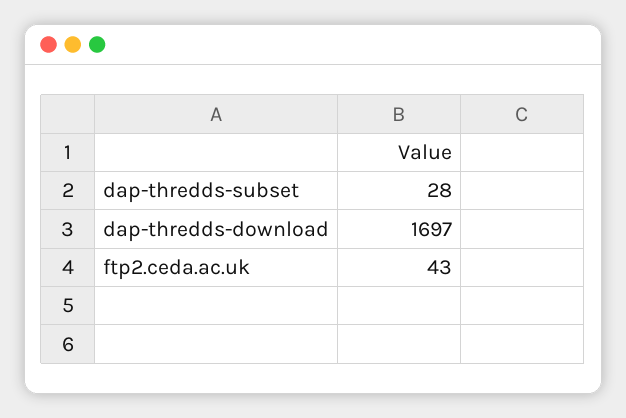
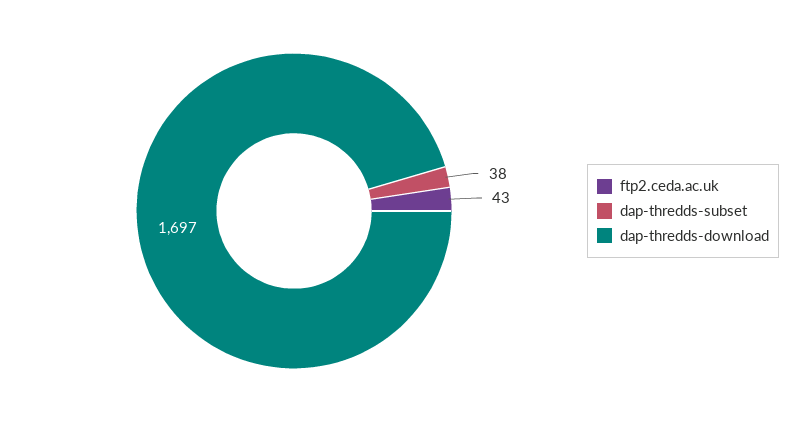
  {
-   "dap-thredds-subset": 28,
+   "dap-thredds-subset": 38,
    "dap-thredds-download": 1697,
    "ftp2.ceda.ac.uk": 43
  }

